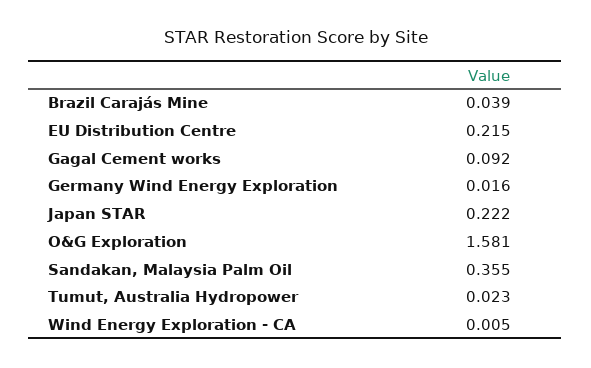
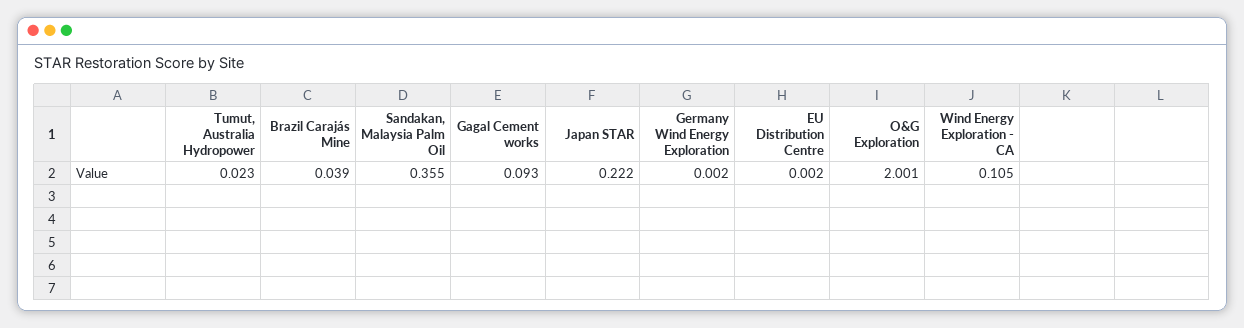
  {
    "Brazil Carajás Mine": 0.039,
-   "EU Distribution Centre": 0.215,
+   "EU Distribution Centre": 0.002,
-   "Gagal Cement works": 0.092,
+   "Gagal Cement works": 0.093,
-   "Germany Wind Energy Exploration": 0.016,
+   "Germany Wind Energy Exploration": 0.002,
    "Japan STAR": 0.222,
-   "O&G Exploration": 1.581,
+   "O&G Exploration": 2.001,
    "Sandakan, Malaysia Palm Oil": 0.355,
    "Tumut, Australia Hydropower": 0.023,
-   "Wind Energy Exploration - CA": 0.005
+   "Wind Energy Exploration - CA": 0.105
  }

